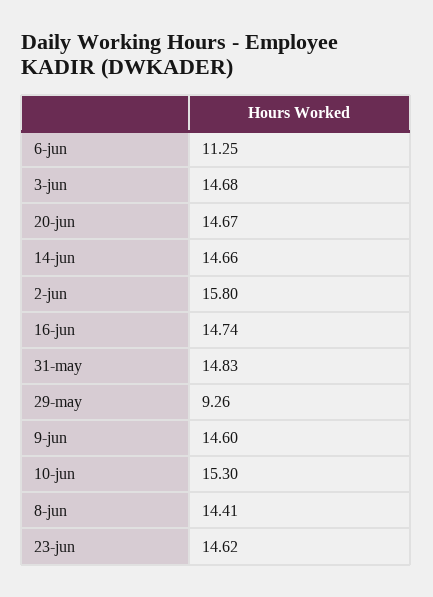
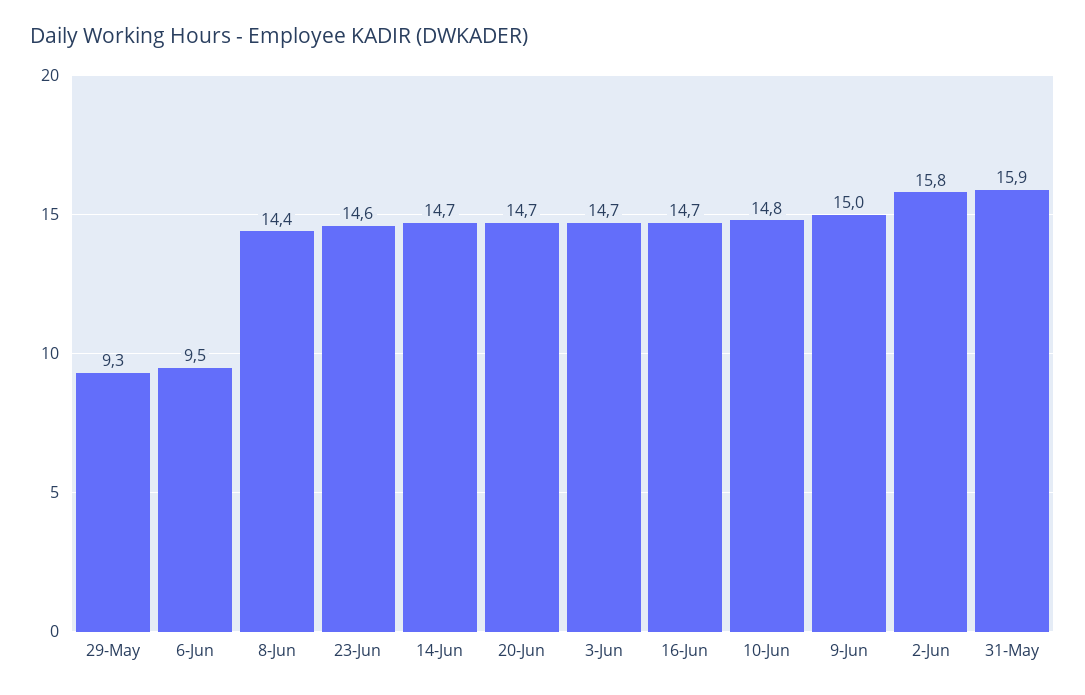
  {
-   "6-jun": 11.25,
+   "6-jun": 9.5,
    "3-jun": 14.68,
    "20-jun": 14.67,
    "14-jun": 14.66,
    "2-jun": 15.8,
    "16-jun": 14.74,
-   "31-may": 14.83,
+   "31-may": 15.9,
    "29-may": 9.26,
-   "9-jun": 14.6,
+   "9-jun": 15,
-   "10-jun": 15.3,
+   "10-jun": 14.8,
    "8-jun": 14.41,
    "23-jun": 14.62
  }

